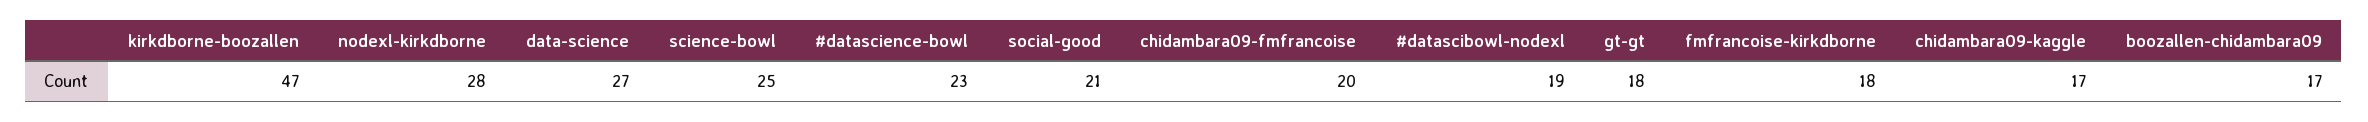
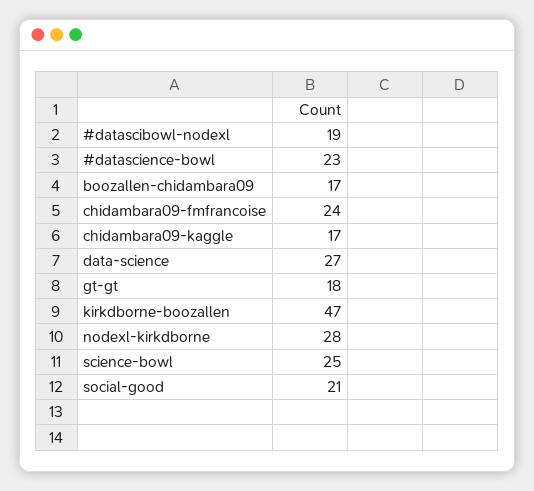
  {
    "kirkdborne-boozallen": 47,
    "nodexl-kirkdborne": 28,
    "data-science": 27,
    "science-bowl": 25,
    "#datascience-bowl": 23,
    "social-good": 21,
-   "chidambara09-fmfrancoise": 20,
+   "chidambara09-fmfrancoise": 24,
    "#datascibowl-nodexl": 19,
    "gt-gt": 18,
-   "fmfrancoise-kirkdborne": 18,
    "chidambara09-kaggle": 17,
    "boozallen-chidambara09": 17
  }

